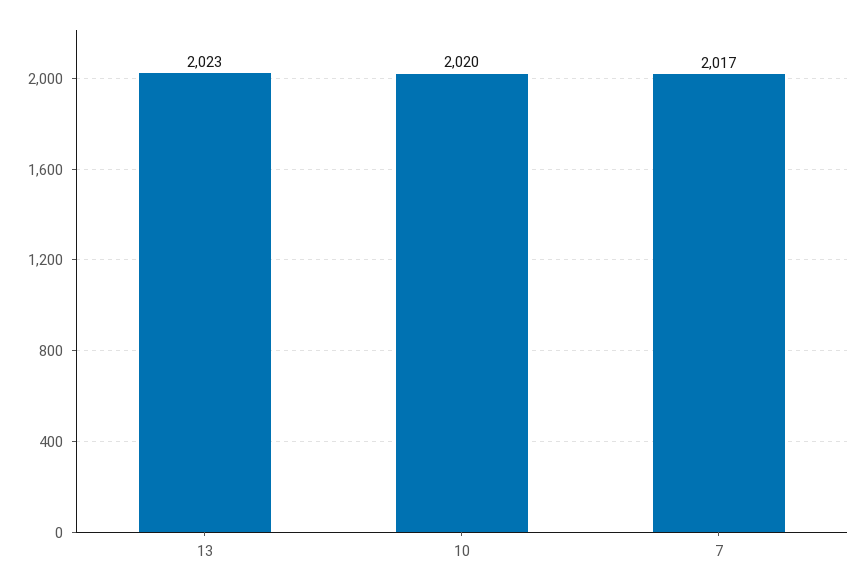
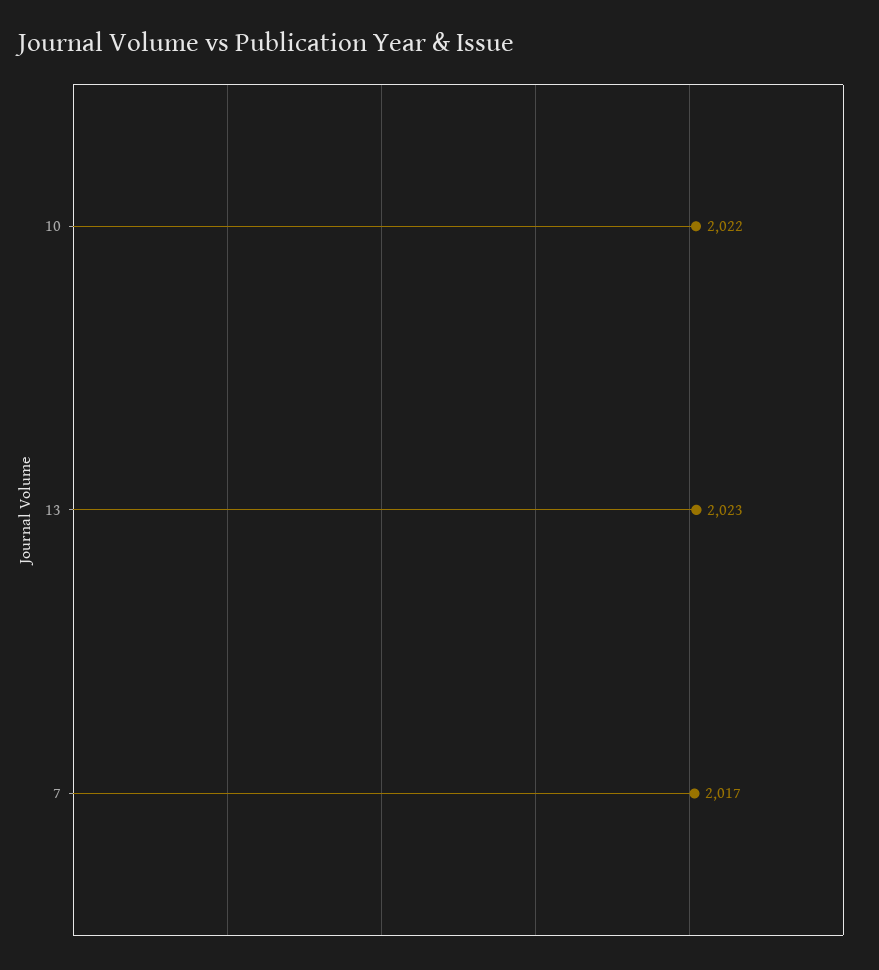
  {
    "13": 2023,
-   "10": 2020,
+   "10": 2022,
    "7": 2017
  }

